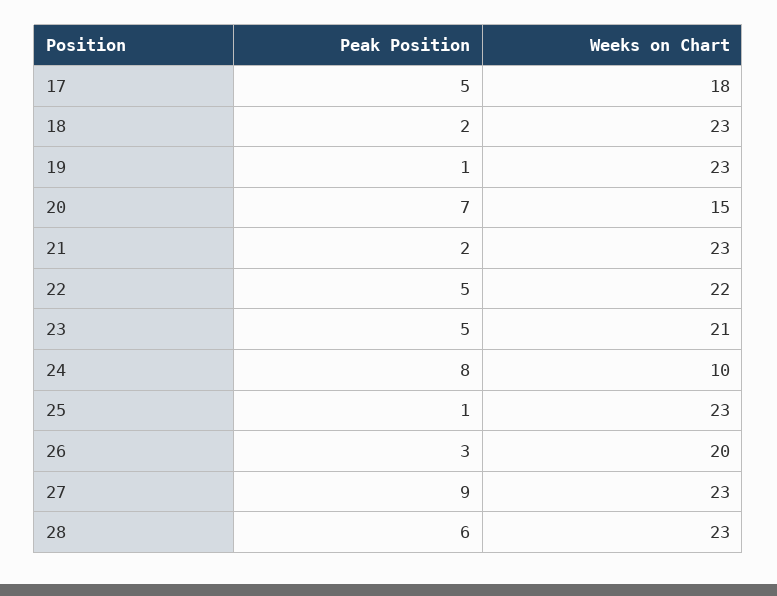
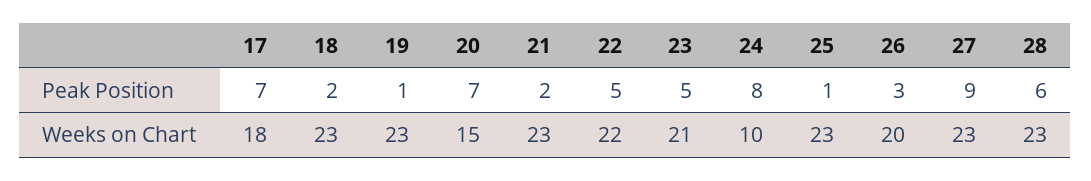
  {
    "Peak Position": {
-     "17": 5,
+     "17": 7,
      "18": 2,
      "19": 1,
      "20": 7,
      "21": 2,
      "22": 5,
      "23": 5,
      "24": 8,
      "25": 1,
      "26": 3,
      "27": 9,
      "28": 6
    },
    "Weeks on Chart": {
      "17": 18,
      "18": 23,
      "19": 23,
      "20": 15,
      "21": 23,
      "22": 22,
      "23": 21,
      "24": 10,
      "25": 23,
      "26": 20,
      "27": 23,
      "28": 23
    }
  }

